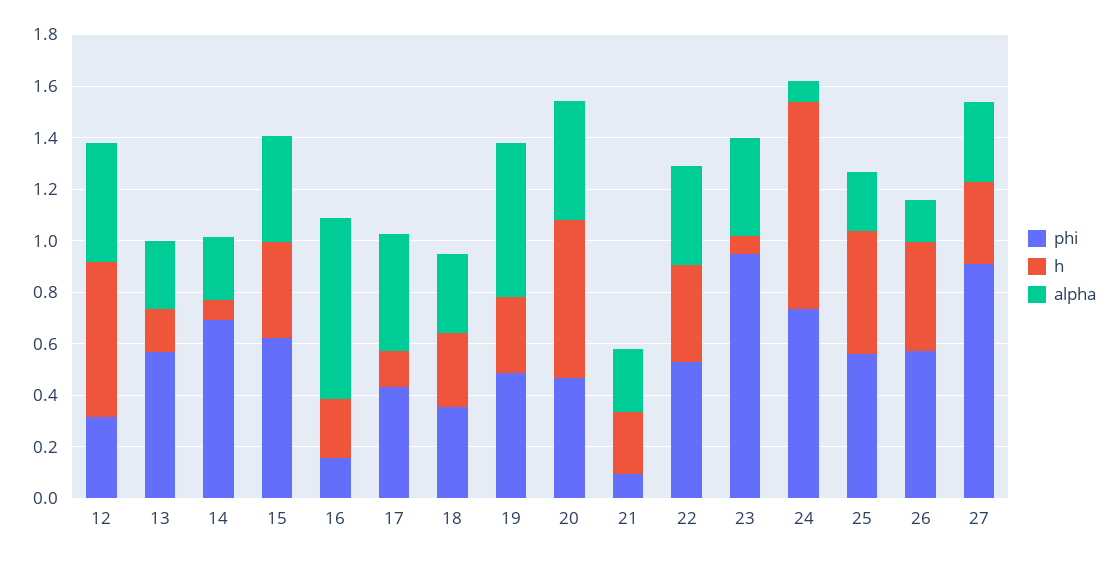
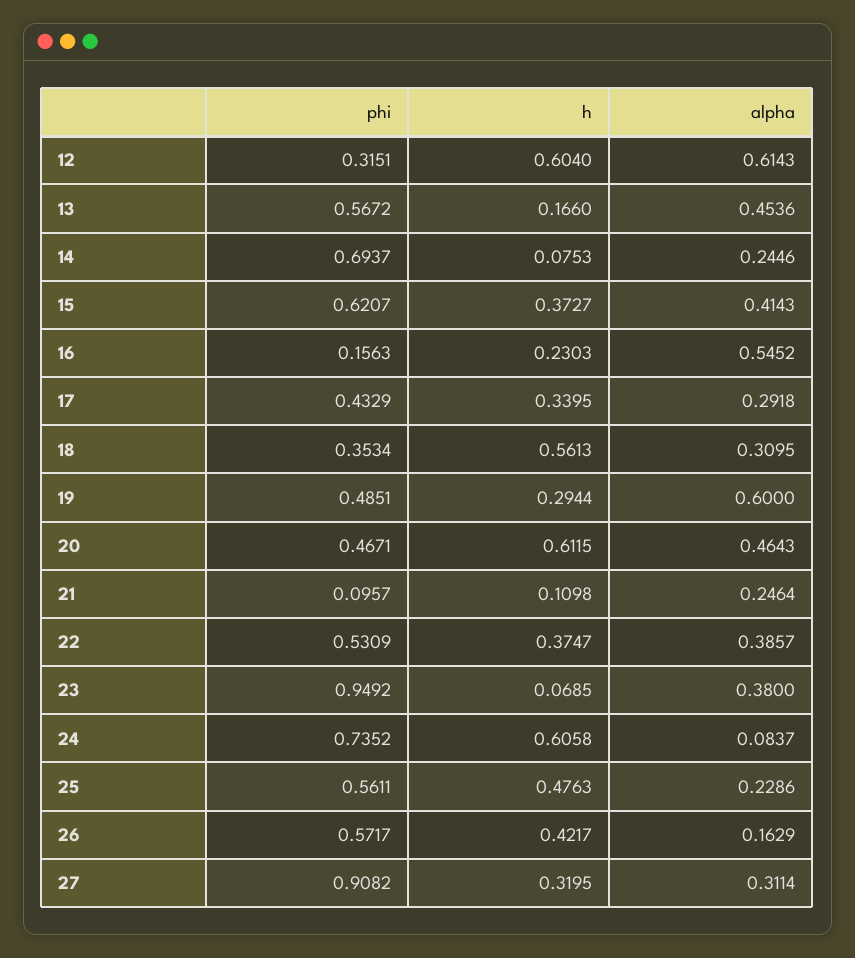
  {
    "phi": {
      "12": 0.3151,
      "13": 0.5672,
      "14": 0.6937,
      "15": 0.6207,
      "16": 0.1563,
      "17": 0.4329,
      "18": 0.3534,
      "19": 0.4851,
      "20": 0.4671,
      "21": 0.0957,
      "22": 0.5309,
      "23": 0.9492,
      "24": 0.7352,
      "25": 0.5611,
      "26": 0.5717,
      "27": 0.9082
    },
    "h": {
      "12": 0.604,
      "13": 0.166,
      "14": 0.0753,
      "15": 0.3727,
      "16": 0.2303,
-     "17": 0.15,
+     "17": 0.3395,
-     "18": 0.3,
+     "18": 0.5613,
      "19": 0.2944,
      "20": 0.6115,
-     "21": 0.25,
+     "21": 0.1098,
      "22": 0.3747,
      "23": 0.0685,
-     "24": 0.8,
+     "24": 0.6058,
      "25": 0.4763,
      "26": 0.4217,
      "27": 0.3195
    },
    "alpha": {
-     "12": 0.45,
+     "12": 0.6143,
-     "13": 0.25,
+     "13": 0.4536,
      "14": 0.2446,
      "15": 0.4143,
-     "16": 0.7,
+     "16": 0.5452,
-     "17": 0.45,
+     "17": 0.2918,
      "18": 0.3095,
      "19": 0.6,
      "20": 0.4643,
      "21": 0.2464,
      "22": 0.3857,
      "23": 0.38,
      "24": 0.0837,
      "25": 0.2286,
      "26": 0.1629,
      "27": 0.3114
    }
  }

